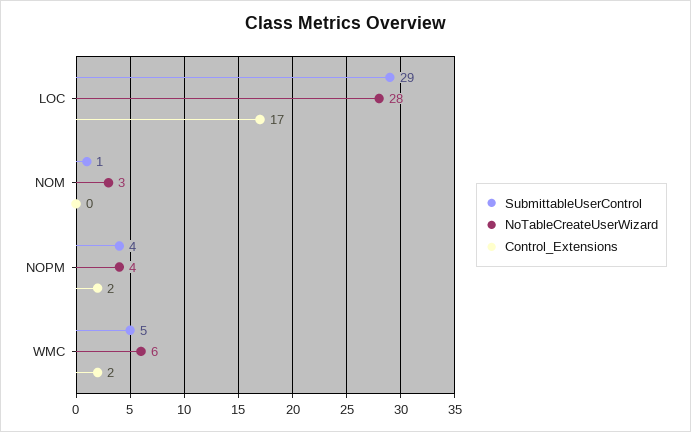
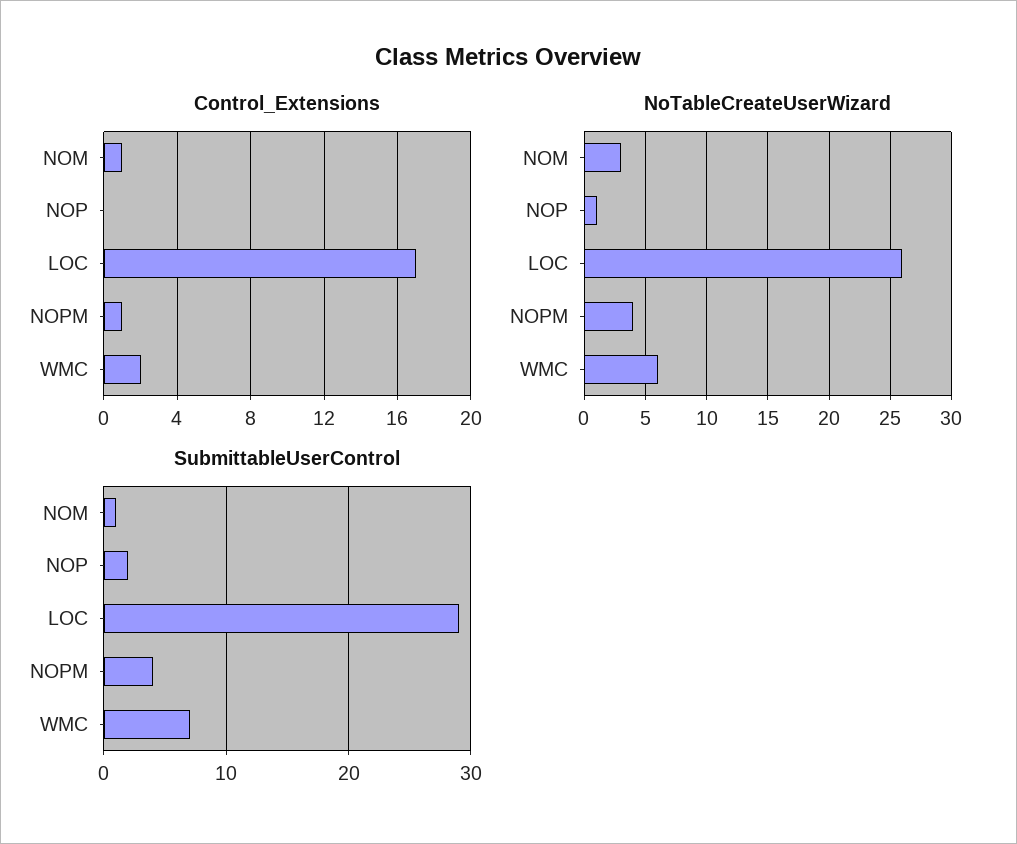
  {
    "SubmittableUserControl": {
      "LOC": 29,
      "NOM": 1,
      "NOPM": 4,
-     "WMC": 5
+     "WMC": 7,
+     "NOP": 2
    },
    "NoTableCreateUserWizard": {
-     "LOC": 28,
+     "LOC": 26,
      "NOM": 3,
      "NOPM": 4,
-     "WMC": 6
+     "WMC": 6,
+     "NOP": 1
    },
    "Control_Extensions": {
      "LOC": 17,
-     "NOM": 0,
+     "NOM": 1,
-     "NOPM": 2,
+     "NOPM": 1,
-     "WMC": 2
+     "WMC": 2,
+     "NOP": 0
    }
  }

